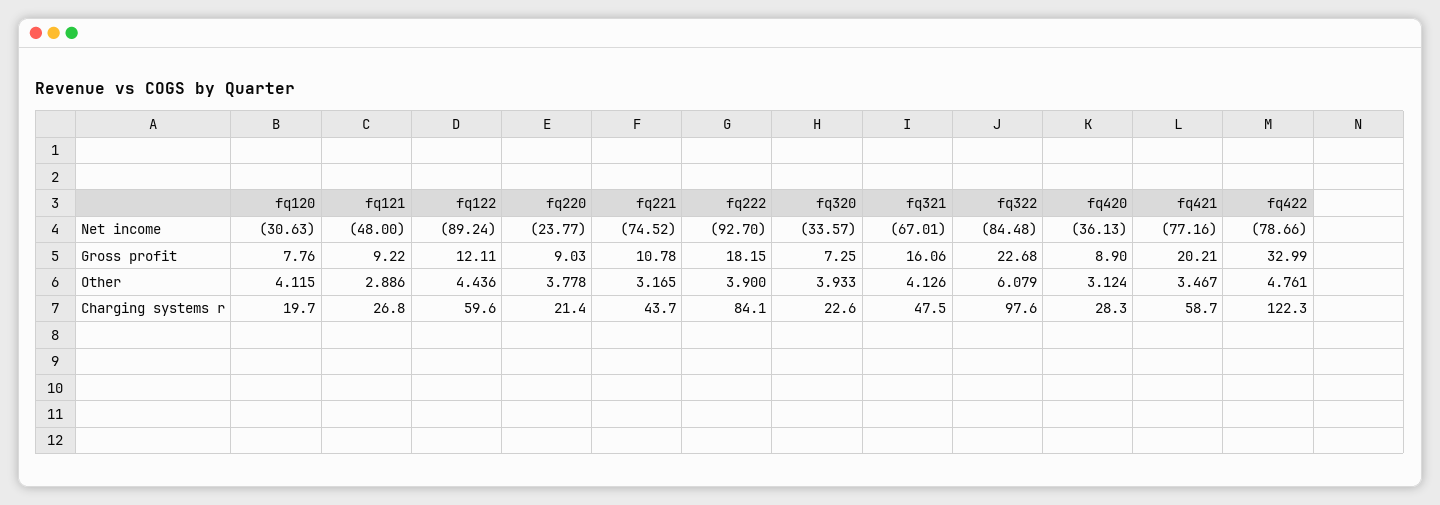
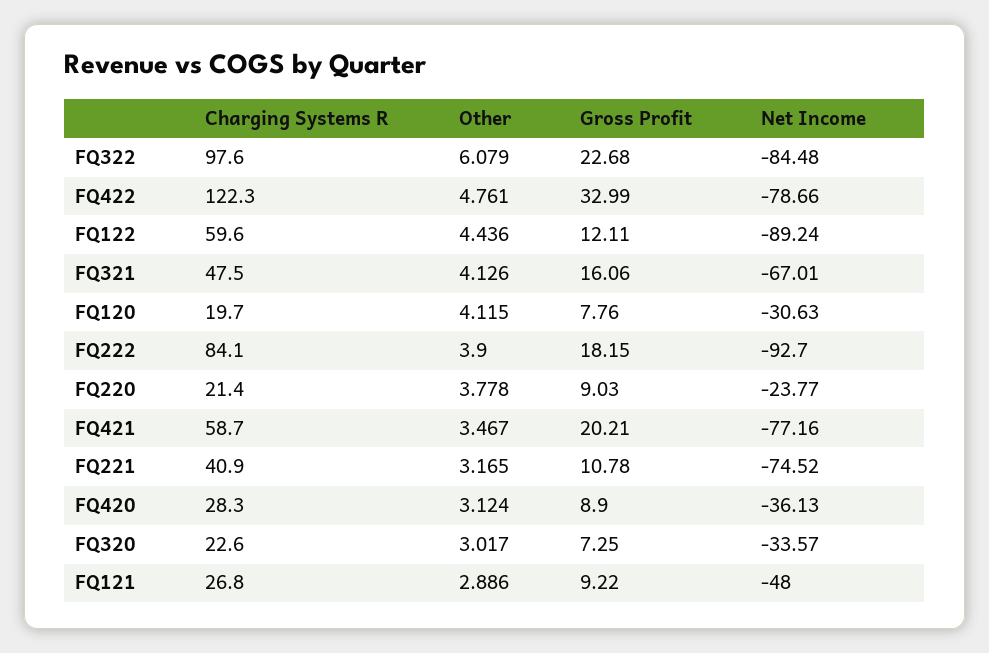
  {
    "fq120": {
      "Net income": -30.63,
      "Gross profit": 7.76,
      "Other": 4.115,
      "Charging systems r": 19.7
    },
    "fq121": {
      "Net income": -48,
      "Gross profit": 9.22,
      "Other": 2.886,
      "Charging systems r": 26.8
    },
    "fq122": {
      "Net income": -89.24,
      "Gross profit": 12.11,
      "Other": 4.436,
      "Charging systems r": 59.6
    },
    "fq220": {
      "Net income": -23.77,
      "Gross profit": 9.03,
      "Other": 3.778,
      "Charging systems r": 21.4
    },
    "fq221": {
      "Net income": -74.52,
      "Gross profit": 10.78,
      "Other": 3.165,
-     "Charging systems r": 43.7
+     "Charging systems r": 40.9
    },
    "fq222": {
      "Net income": -92.7,
      "Gross profit": 18.15,
      "Other": 3.9,
      "Charging systems r": 84.1
    },
    "fq320": {
      "Net income": -33.57,
      "Gross profit": 7.25,
-     "Other": 3.933,
+     "Other": 3.017,
      "Charging systems r": 22.6
    },
    "fq321": {
      "Net income": -67.01,
      "Gross profit": 16.06,
      "Other": 4.126,
      "Charging systems r": 47.5
    },
    "fq322": {
      "Net income": -84.48,
      "Gross profit": 22.68,
      "Other": 6.079,
      "Charging systems r": 97.6
    },
    "fq420": {
      "Net income": -36.13,
      "Gross profit": 8.9,
      "Other": 3.124,
      "Charging systems r": 28.3
    },
    "fq421": {
      "Net income": -77.16,
      "Gross profit": 20.21,
      "Other": 3.467,
      "Charging systems r": 58.7
    },
    "fq422": {
      "Net income": -78.66,
      "Gross profit": 32.99,
      "Other": 4.761,
      "Charging systems r": 122.3
    }
  }

